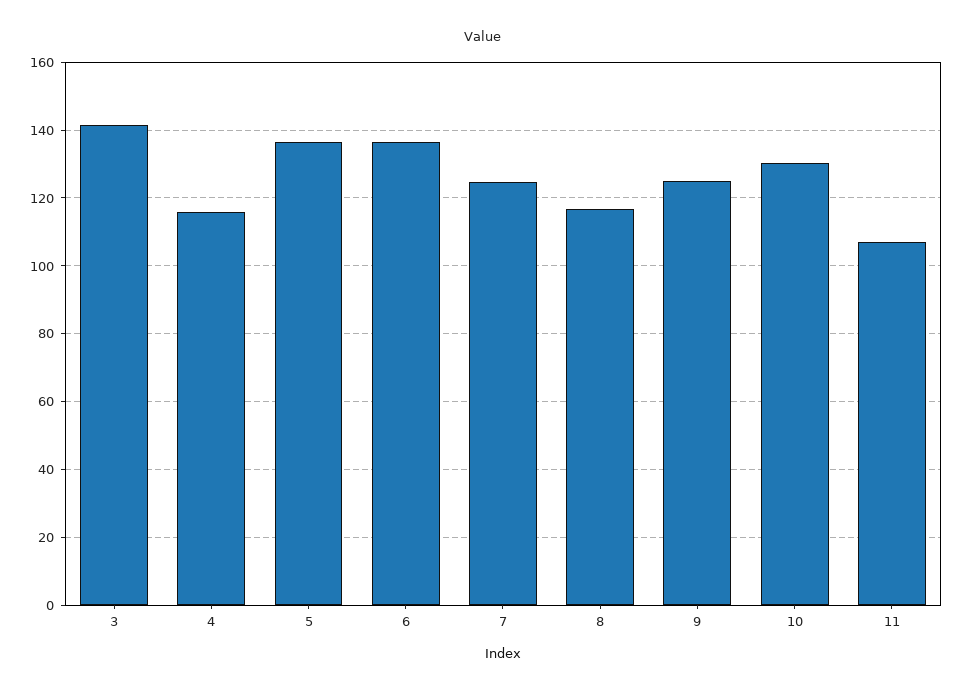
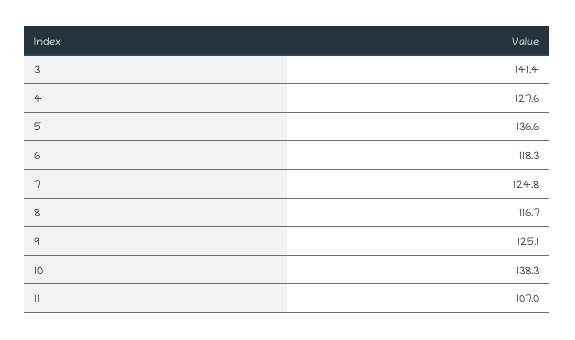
  {
    "3": 141.4,
-   "4": 116,
+   "4": 127.6,
    "5": 136.6,
-   "6": 136,
+   "6": 118.3,
    "7": 124.8,
    "8": 116.7,
    "9": 125.1,
-   "10": 130,
+   "10": 138.3,
    "11": 107
  }

